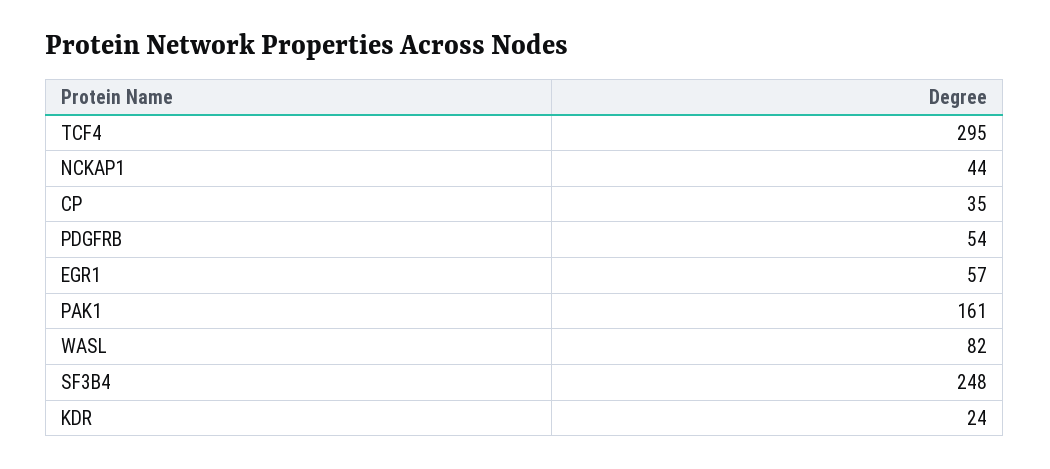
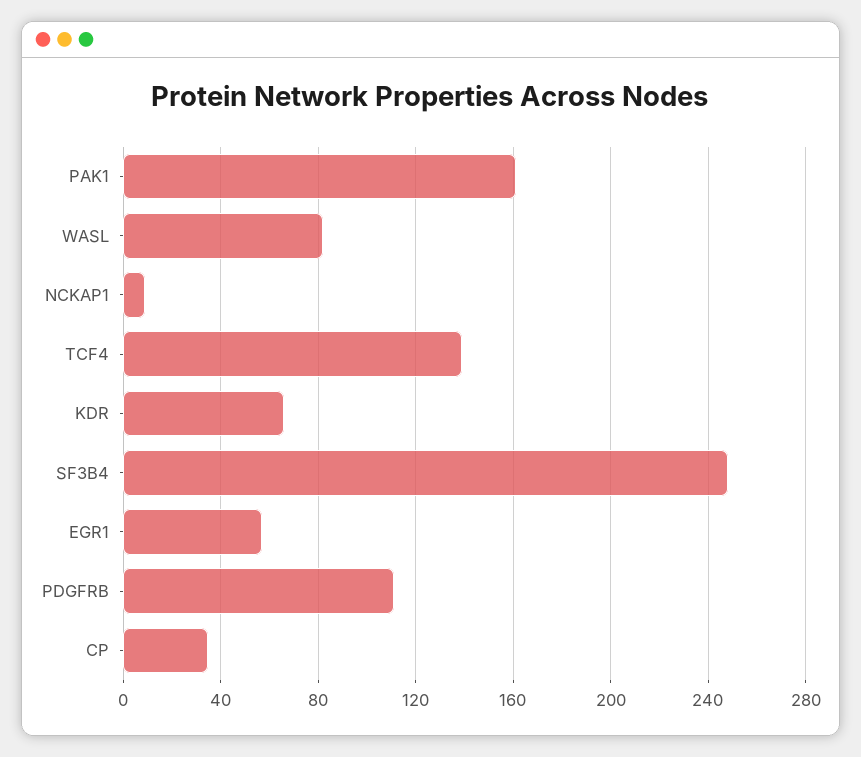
  {
-   "TCF4": 295,
+   "TCF4": 140,
-   "NCKAP1": 44,
+   "NCKAP1": 10,
    "CP": 35,
-   "PDGFRB": 54,
+   "PDGFRB": 110,
    "EGR1": 57,
    "PAK1": 161,
    "WASL": 82,
    "SF3B4": 248,
-   "KDR": 24
+   "KDR": 65
  }

